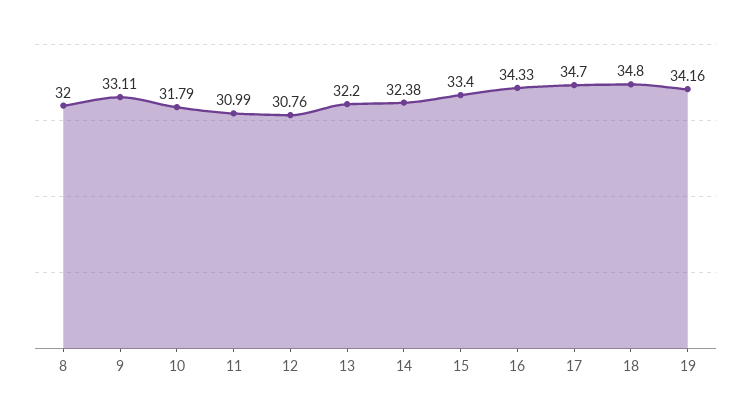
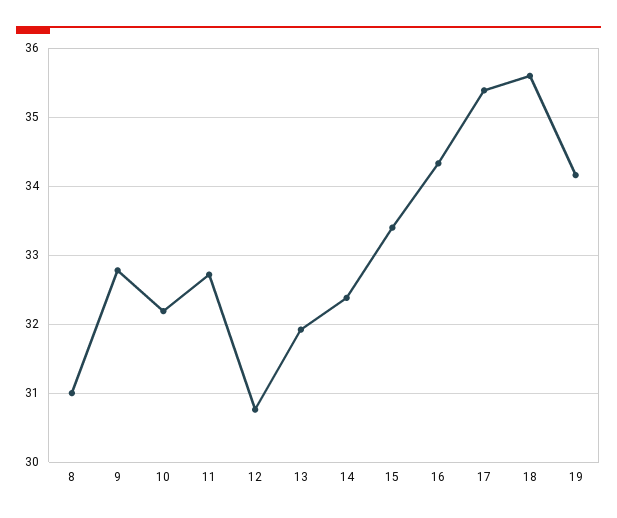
  {
-   "8": 32,
+   "8": 31,
-   "9": 33.11,
+   "9": 32.8,
-   "10": 31.79,
+   "10": 32.2,
-   "11": 30.99,
+   "11": 32.7,
    "12": 30.76,
-   "13": 32.2,
+   "13": 31.9,
    "14": 32.38,
    "15": 33.4,
    "16": 34.33,
-   "17": 34.7,
+   "17": 35.4,
-   "18": 34.8,
+   "18": 35.6,
    "19": 34.16
  }

